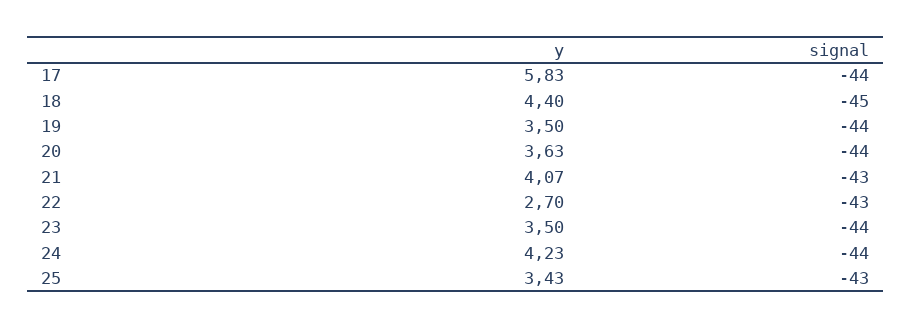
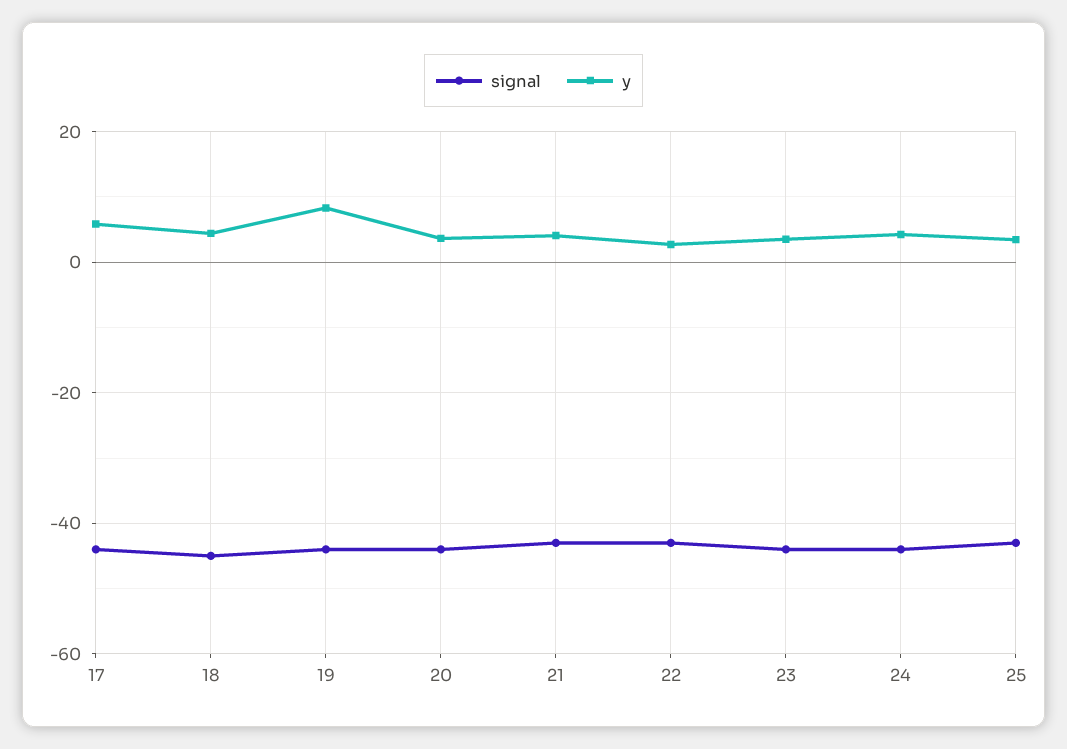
  {
    "y": {
      "17": 5.83,
      "18": 4.4,
-     "19": 3.5,
+     "19": 8,
      "20": 3.63,
      "21": 4.07,
      "22": 2.7,
      "23": 3.5,
      "24": 4.23,
      "25": 3.43
    },
    "signal": {
      "17": -44,
      "18": -45,
      "19": -44,
      "20": -44,
      "21": -43,
      "22": -43,
      "23": -44,
      "24": -44,
      "25": -43
    }
  }

